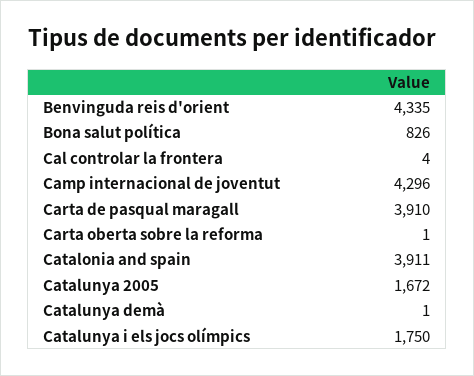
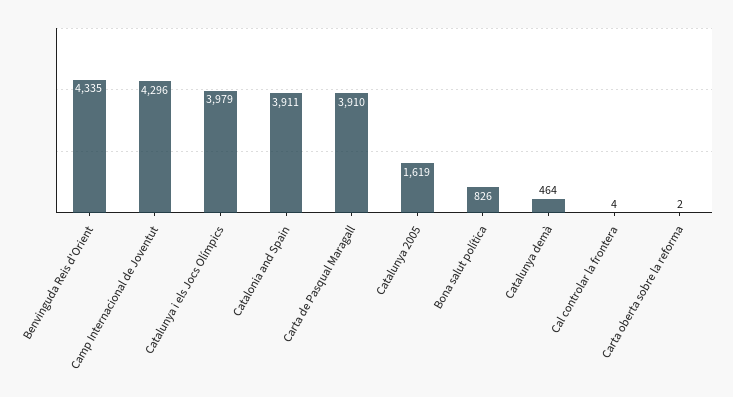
  {
    "Benvinguda reis d'orient": 4335,
    "Bona salut política": 826,
    "Cal controlar la frontera": 4,
    "Camp internacional de joventut": 4296,
    "Carta de pasqual maragall": 3910,
-   "Carta oberta sobre la reforma": 1,
+   "Carta oberta sobre la reforma": 2,
    "Catalonia and spain": 3911,
-   "Catalunya 2005": 1672,
+   "Catalunya 2005": 1619,
-   "Catalunya demà": 1,
+   "Catalunya demà": 464,
-   "Catalunya i els jocs olímpics": 1750
+   "Catalunya i els jocs olímpics": 3979
  }

